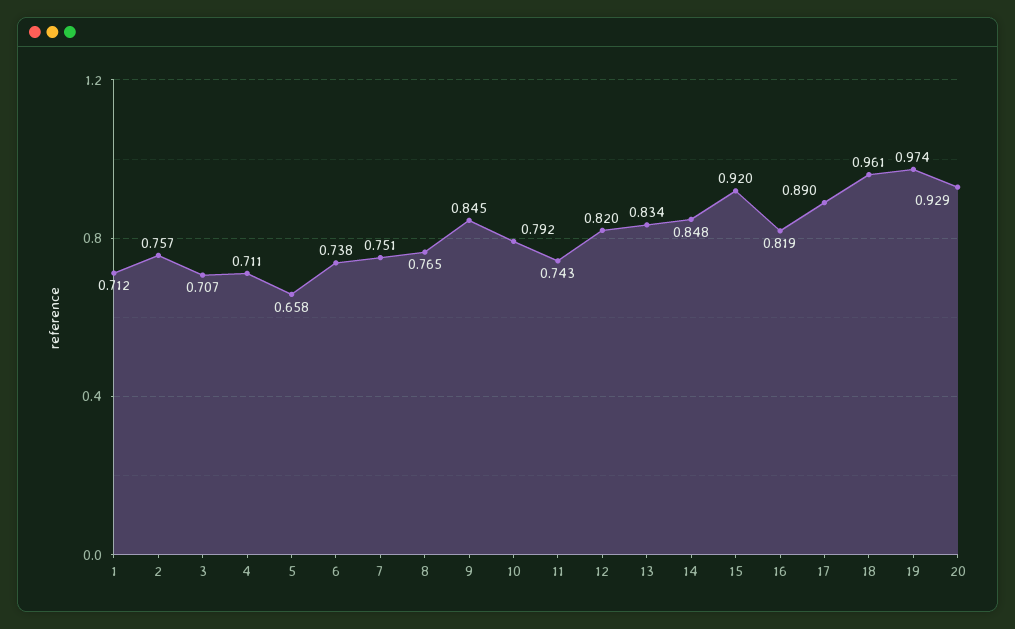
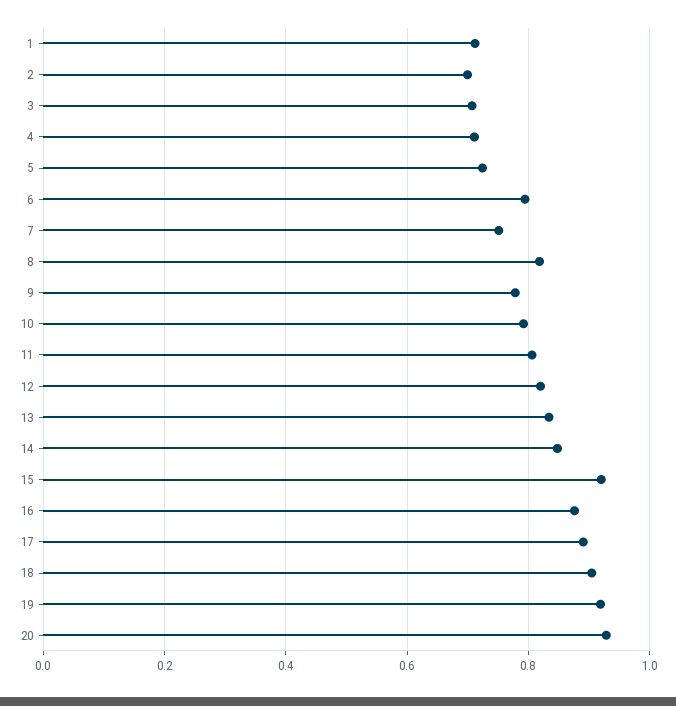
  {
    "1": 0.712,
-   "2": 0.757,
+   "2": 0.7,
    "3": 0.707,
    "4": 0.711,
-   "5": 0.658,
+   "5": 0.72,
-   "6": 0.738,
+   "6": 0.8,
    "7": 0.751,
-   "8": 0.765,
+   "8": 0.82,
-   "9": 0.845,
+   "9": 0.78,
    "10": 0.792,
-   "11": 0.743,
+   "11": 0.8,
    "12": 0.82,
    "13": 0.834,
    "14": 0.848,
    "15": 0.92,
-   "16": 0.819,
+   "16": 0.88,
    "17": 0.89,
-   "18": 0.961,
+   "18": 0.9,
-   "19": 0.974,
+   "19": 0.92,
    "20": 0.929
  }

